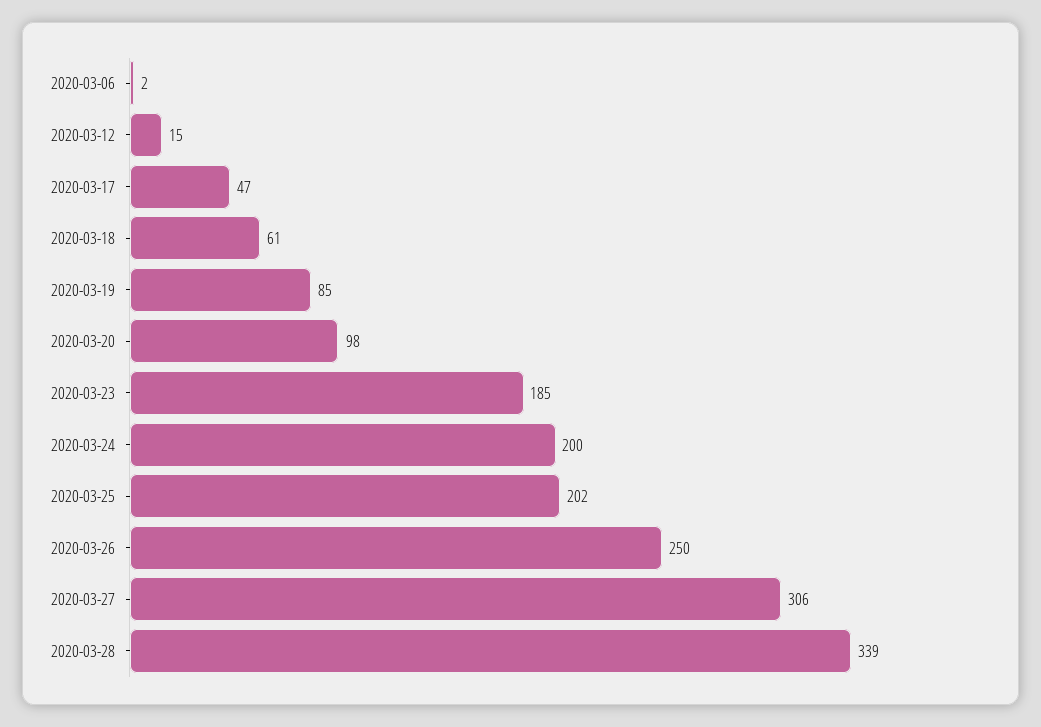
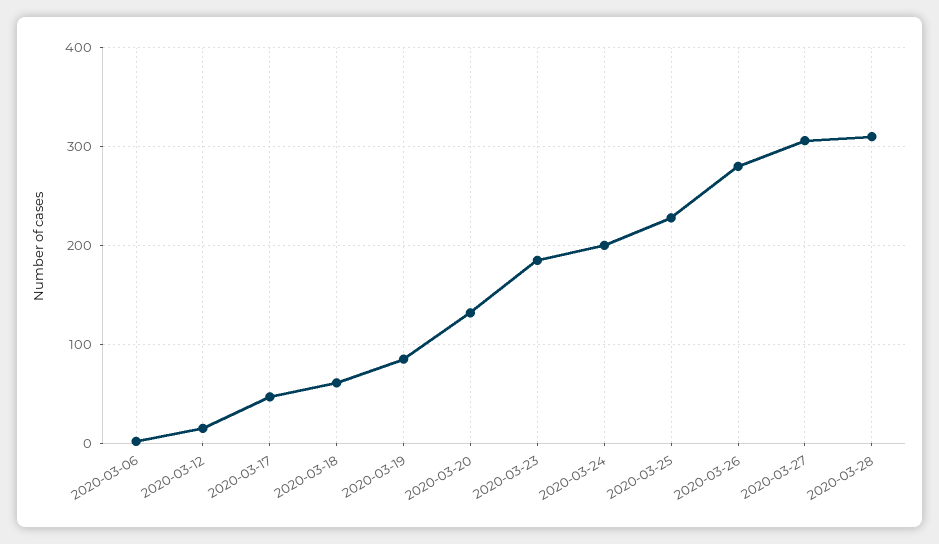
  {
    "2020-03-06": 2,
    "2020-03-12": 15,
    "2020-03-17": 47,
    "2020-03-18": 61,
    "2020-03-19": 85,
-   "2020-03-20": 98,
+   "2020-03-20": 130,
    "2020-03-23": 185,
    "2020-03-24": 200,
-   "2020-03-25": 202,
+   "2020-03-25": 230,
-   "2020-03-26": 250,
+   "2020-03-26": 280,
    "2020-03-27": 306,
-   "2020-03-28": 339
+   "2020-03-28": 310
  }

